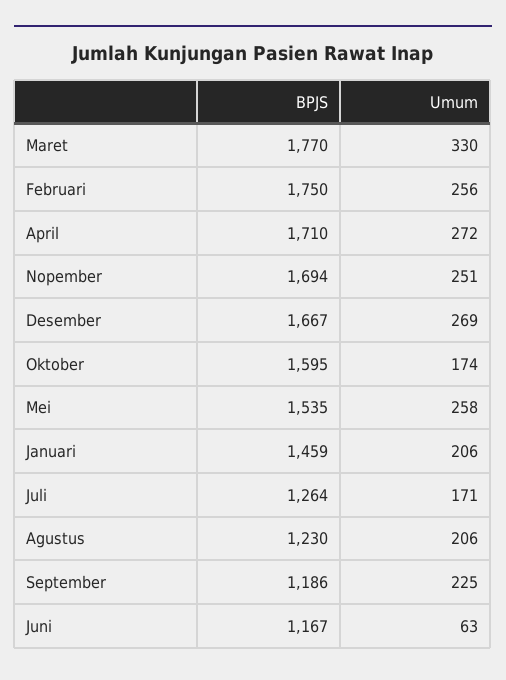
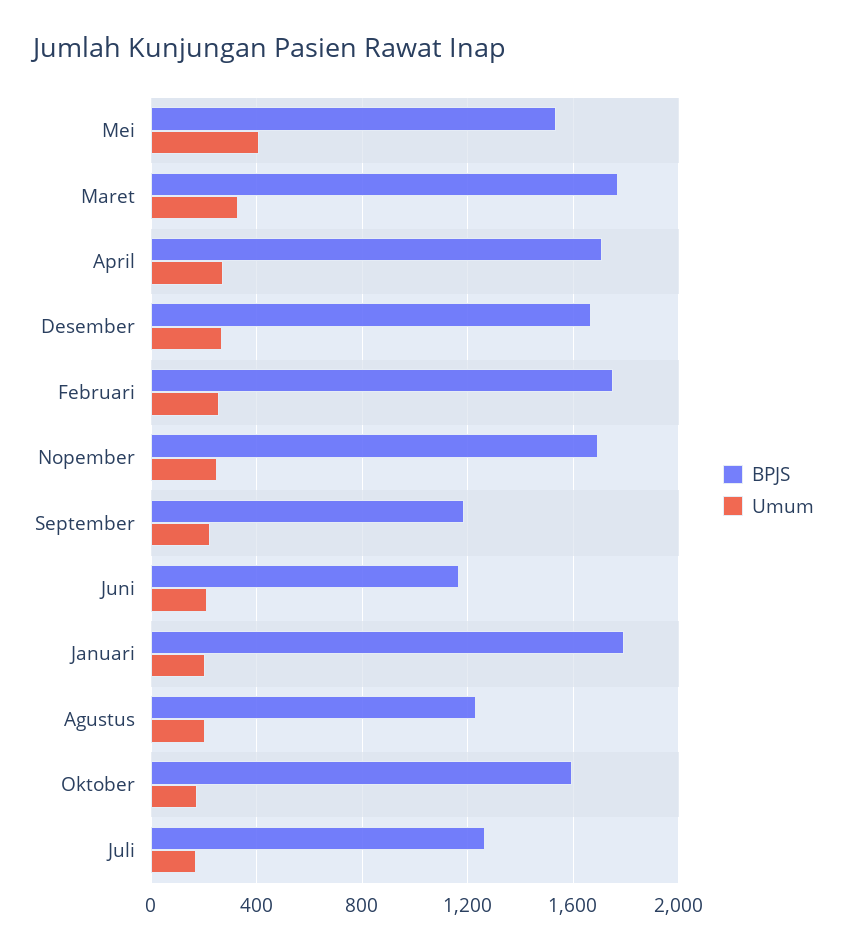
  {
    "BPJS": {
      "Maret": 1770,
      "Februari": 1750,
      "April": 1710,
      "Nopember": 1694,
      "Desember": 1667,
      "Oktober": 1595,
      "Mei": 1535,
-     "Januari": 1459,
+     "Januari": 1800,
      "Juli": 1264,
      "Agustus": 1230,
      "September": 1186,
      "Juni": 1167
    },
    "Umum": {
      "Maret": 330,
      "Februari": 256,
      "April": 272,
      "Nopember": 251,
      "Desember": 269,
      "Oktober": 174,
-     "Mei": 258,
+     "Mei": 400,
      "Januari": 206,
      "Juli": 171,
      "Agustus": 206,
      "September": 225,
-     "Juni": 63
+     "Juni": 200
    }
  }

